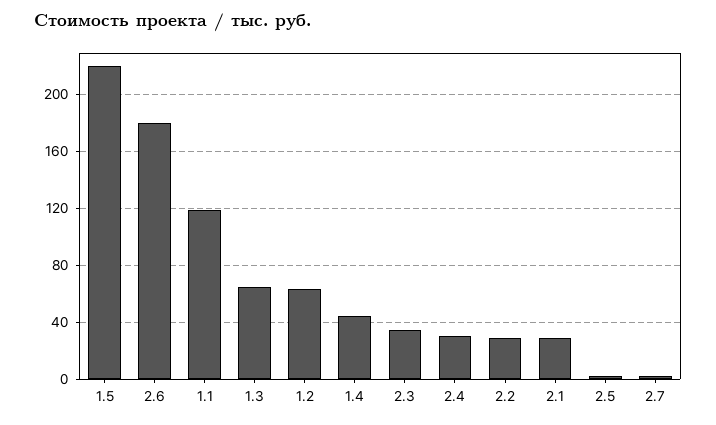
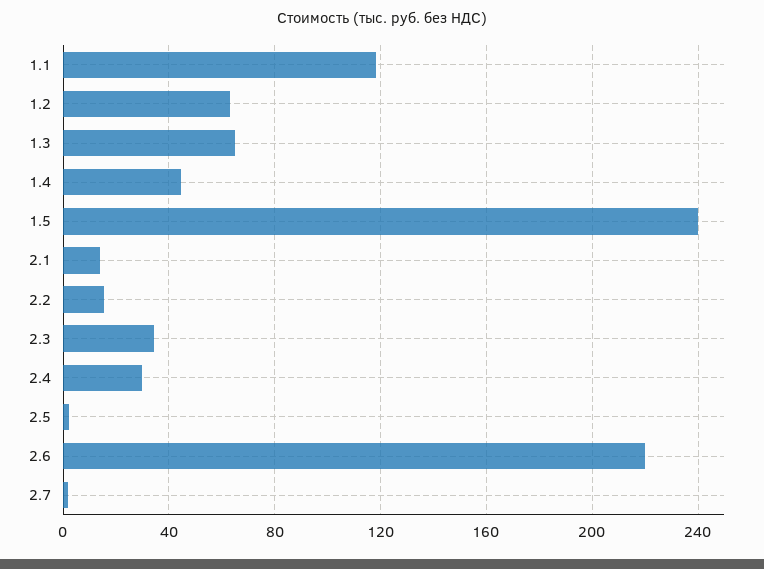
  {
-   "1.5": 220,
+   "1.5": 240,
-   "2.6": 180,
+   "2.6": 220,
    "1.1": 120,
    "1.3": 65,
    "1.2": 65,
    "1.4": 45,
    "2.3": 35,
    "2.4": 30,
-   "2.2": 30,
+   "2.2": 15,
-   "2.1": 30,
+   "2.1": 15,
    "2.5": 0,
    "2.7": 0
  }

